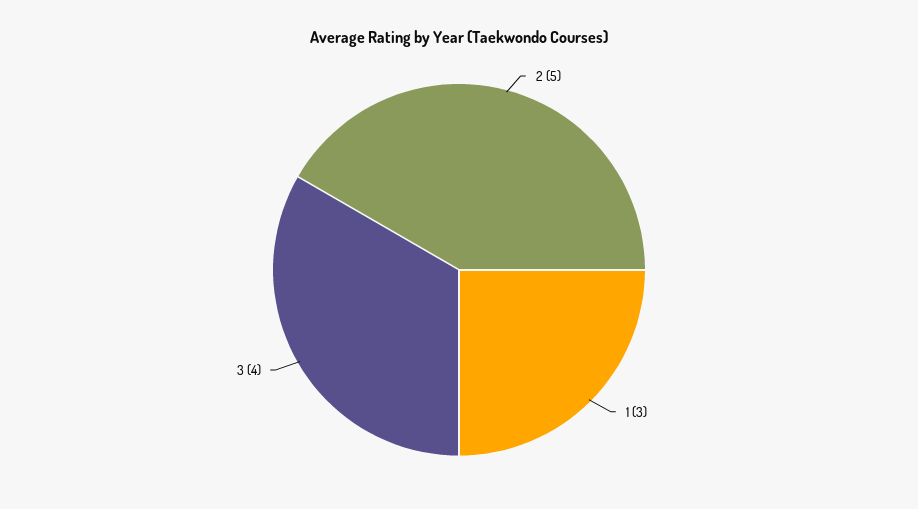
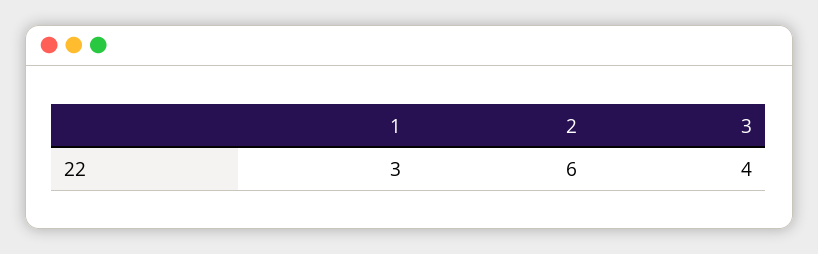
  {
-   "2": 5,
+   "2": 6,
    "1": 3,
    "3": 4
  }

